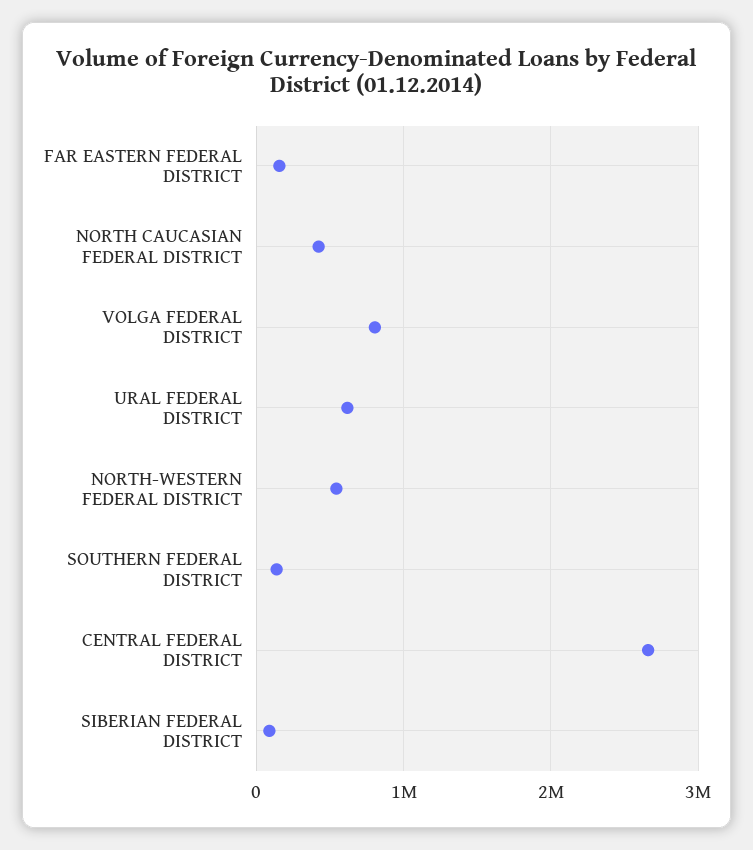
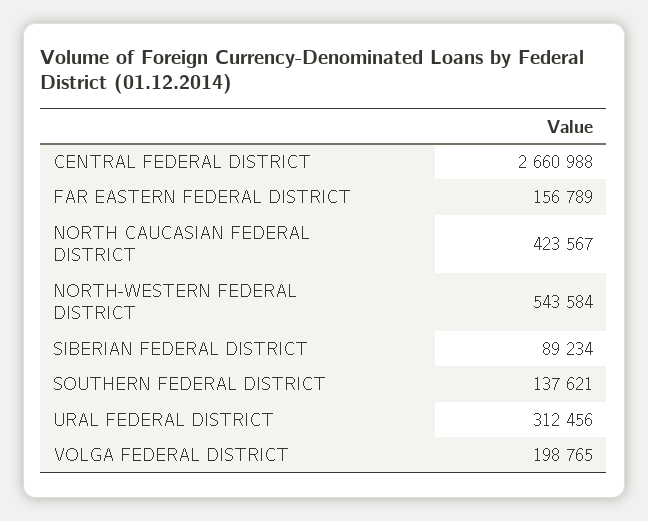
  {
    "FAR EASTERN FEDERAL DISTRICT": 156789,
    "NORTH CAUCASIAN FEDERAL DISTRICT": 423567,
-   "VOLGA FEDERAL DISTRICT": 800000,
+   "VOLGA FEDERAL DISTRICT": 198765,
-   "URAL FEDERAL DISTRICT": 600000,
+   "URAL FEDERAL DISTRICT": 312456,
    "NORTH-WESTERN FEDERAL DISTRICT": 543584,
    "SOUTHERN FEDERAL DISTRICT": 137621,
    "CENTRAL FEDERAL DISTRICT": 2660988,
    "SIBERIAN FEDERAL DISTRICT": 89234
  }

